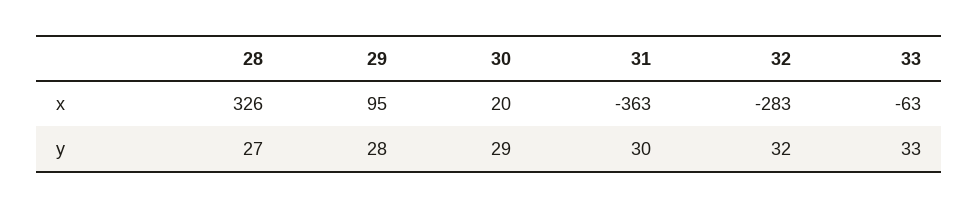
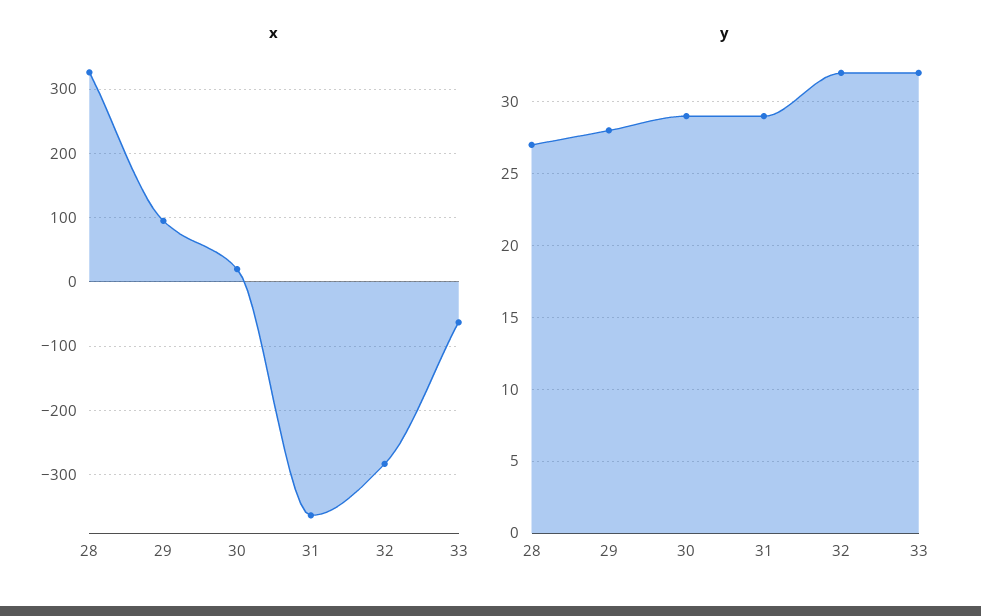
  {
    "x": {
      "28": 326,
      "29": 95,
      "30": 20,
      "31": -363,
      "32": -283,
      "33": -63
    },
    "y": {
      "28": 27,
      "29": 28,
      "30": 29,
-     "31": 30,
+     "31": 29,
      "32": 32,
-     "33": 33
+     "33": 32
    }
  }

